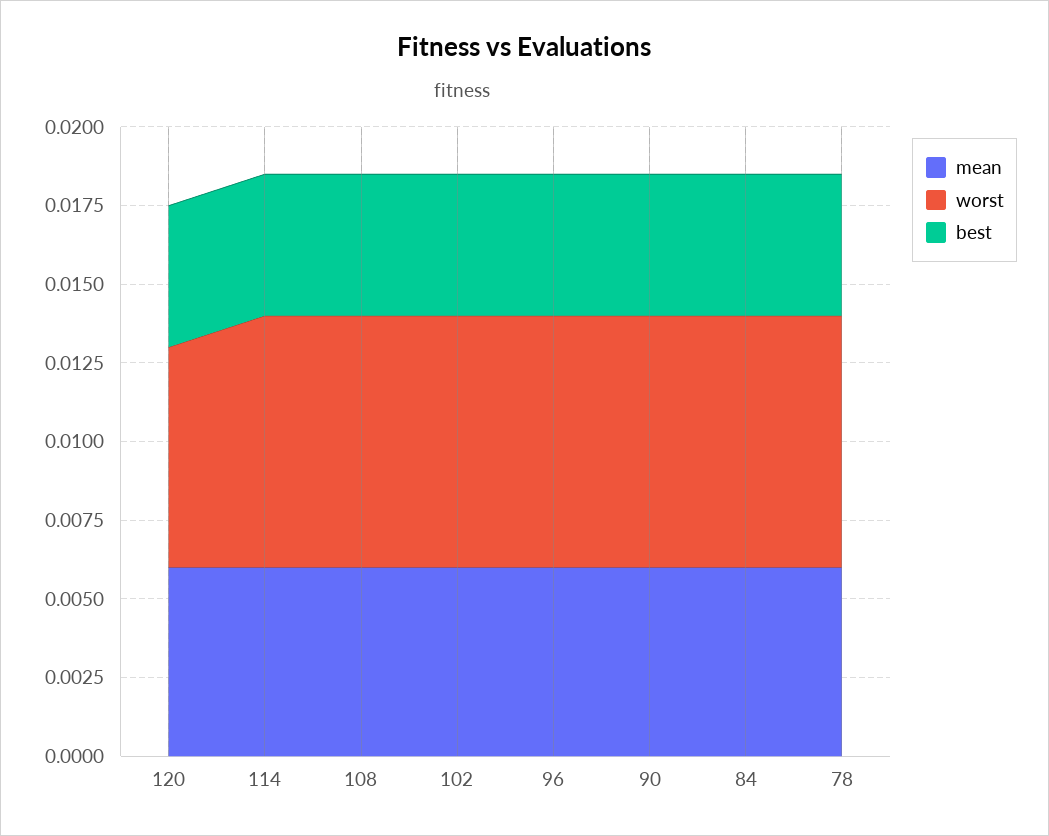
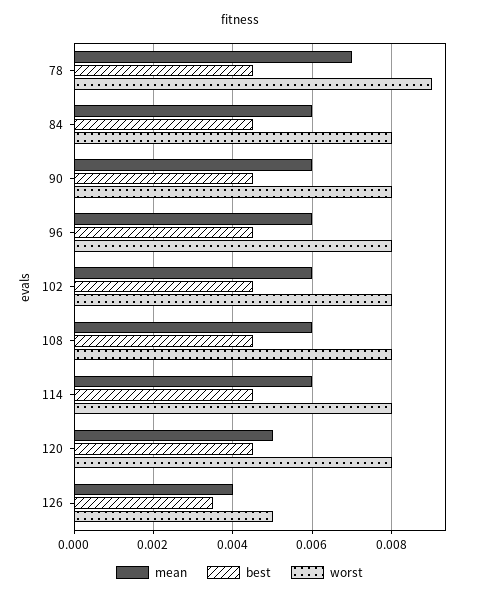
  {
    "mean": {
-     "120": 0.006,
+     "120": 0.005,
      "114": 0.006,
      "108": 0.006,
      "102": 0.006,
      "96": 0.006,
      "90": 0.006,
      "84": 0.006,
-     "78": 0.006
+     "78": 0.007,
+     "126": 0.004
    },
    "worst": {
-     "120": 0.007,
+     "120": 0.008,
      "114": 0.008,
      "108": 0.008,
      "102": 0.008,
      "96": 0.008,
      "90": 0.008,
      "84": 0.008,
-     "78": 0.008
+     "78": 0.009,
+     "126": 0.005
    },
    "best": {
      "120": 0.0045,
      "114": 0.0045,
      "108": 0.0045,
      "102": 0.0045,
      "96": 0.0045,
      "90": 0.0045,
      "84": 0.0045,
-     "78": 0.0045
+     "78": 0.0045,
+     "126": 0.0035
    }
  }

